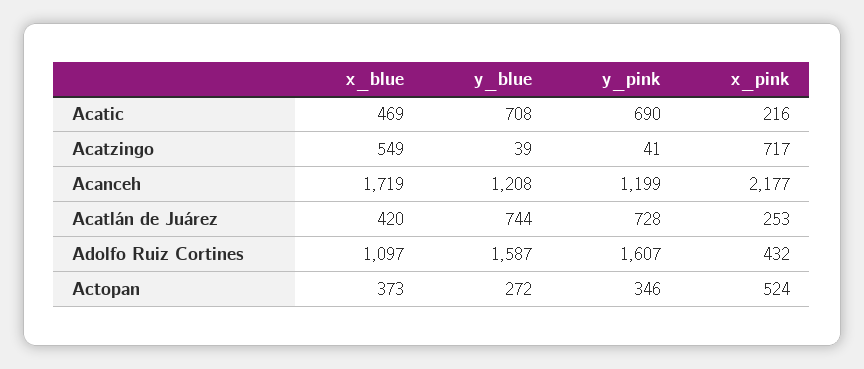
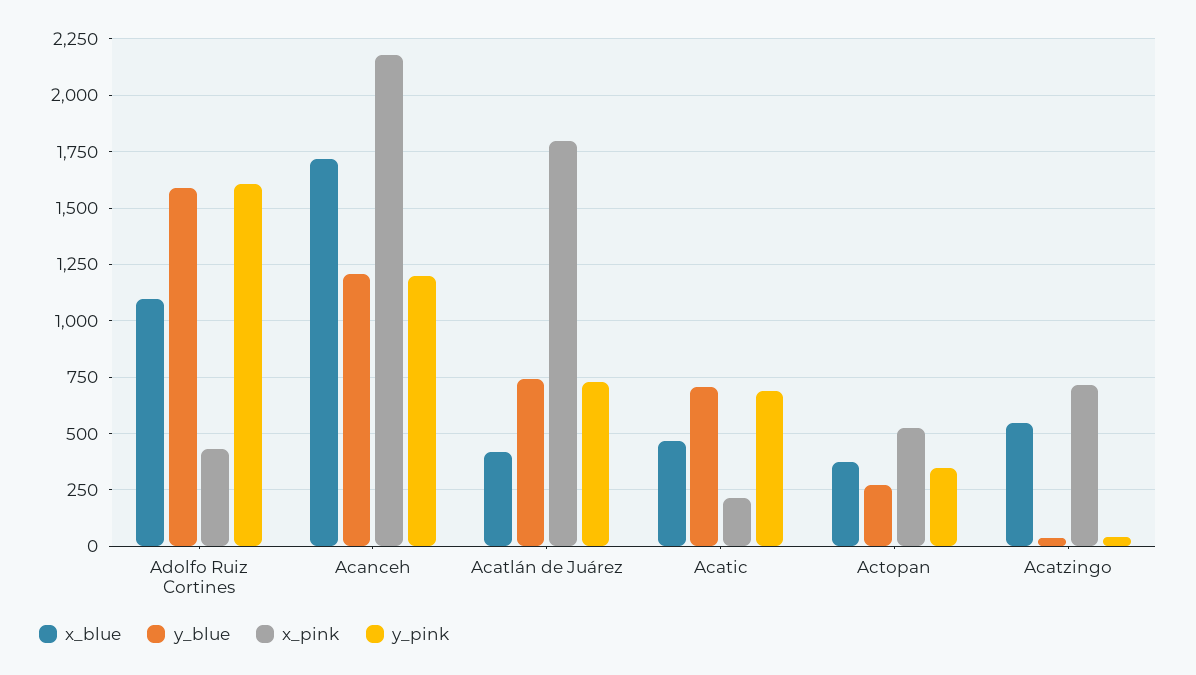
  {
    "x_blue": {
      "Acatic": 469,
      "Acatzingo": 549,
      "Acanceh": 1719,
      "Acatlán de Juárez": 420,
      "Adolfo Ruiz Cortines": 1097,
      "Actopan": 373
    },
    "y_blue": {
      "Acatic": 708,
      "Acatzingo": 39,
      "Acanceh": 1208,
      "Acatlán de Juárez": 744,
      "Adolfo Ruiz Cortines": 1587,
      "Actopan": 272
    },
    "y_pink": {
      "Acatic": 690,
      "Acatzingo": 41,
      "Acanceh": 1199,
      "Acatlán de Juárez": 728,
      "Adolfo Ruiz Cortines": 1607,
      "Actopan": 346
    },
    "x_pink": {
      "Acatic": 216,
      "Acatzingo": 717,
      "Acanceh": 2177,
-     "Acatlán de Juárez": 253,
+     "Acatlán de Juárez": 1800,
      "Adolfo Ruiz Cortines": 432,
      "Actopan": 524
    }
  }

